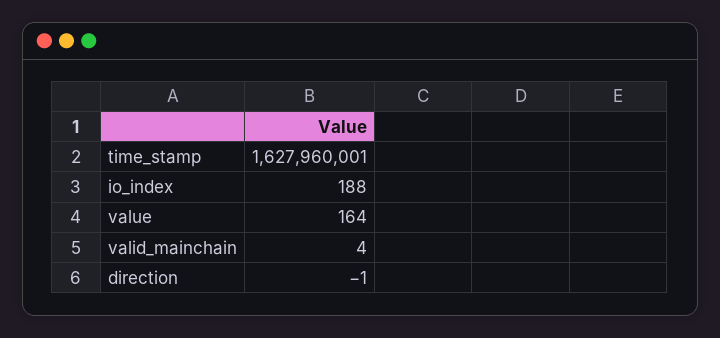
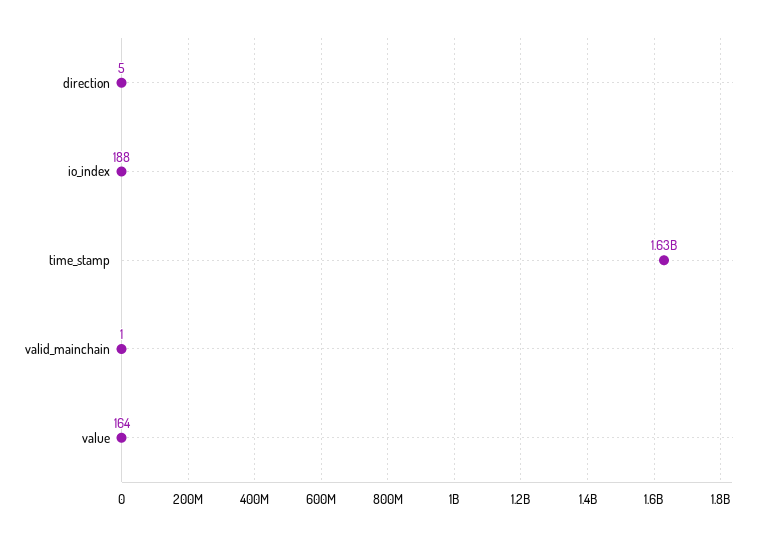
  {
    "time_stamp": 1627960001,
    "io_index": 188,
    "value": 164,
-   "valid_mainchain": 4,
+   "valid_mainchain": 1,
-   "direction": -1
+   "direction": 5
  }

